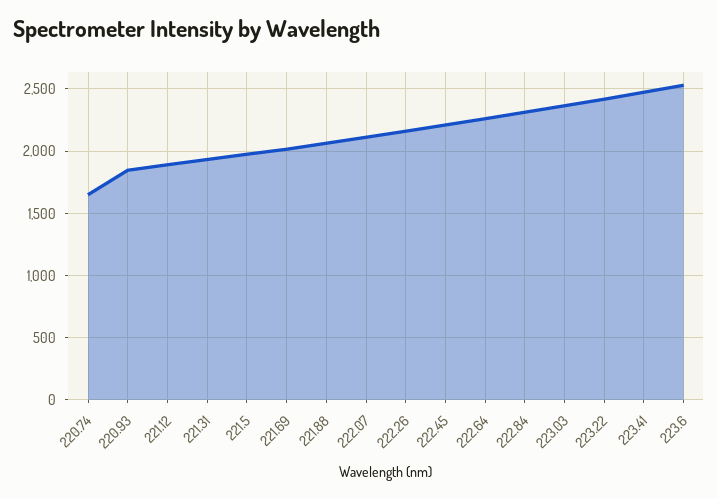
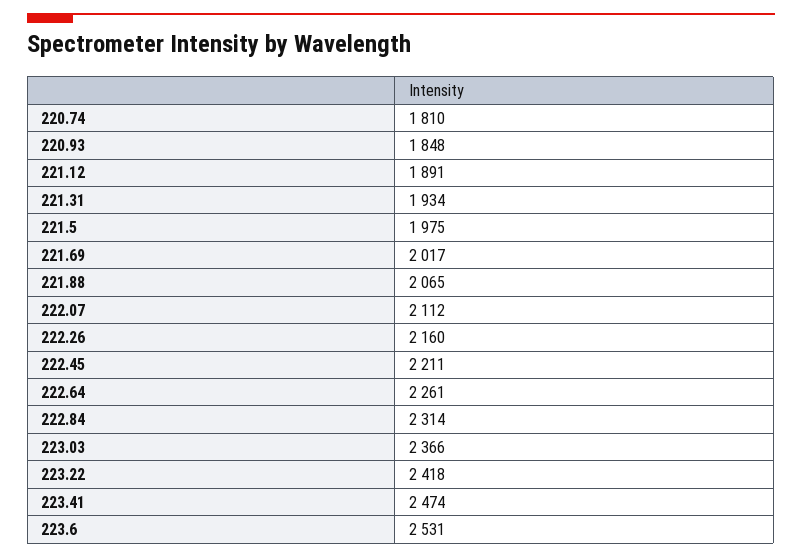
  {
-   "220.74": 1650,
+   "220.74": 1810,
    "220.93": 1848,
    "221.12": 1891,
    "221.31": 1934,
    "221.5": 1975,
    "221.69": 2017,
    "221.88": 2065,
    "222.07": 2112,
    "222.26": 2160,
    "222.45": 2211,
    "222.64": 2261,
    "222.84": 2314,
    "223.03": 2366,
    "223.22": 2418,
    "223.41": 2474,
    "223.6": 2531
  }

